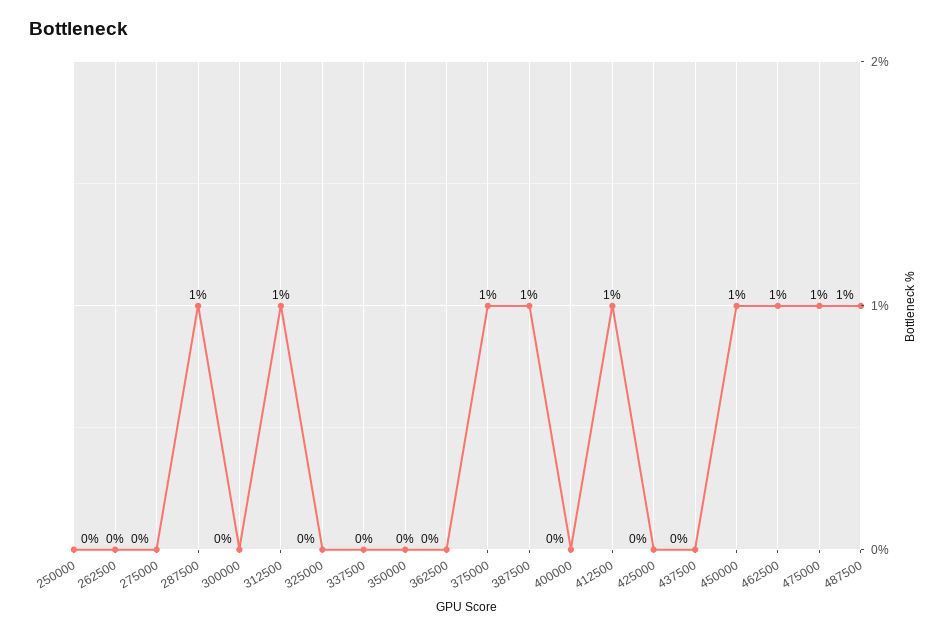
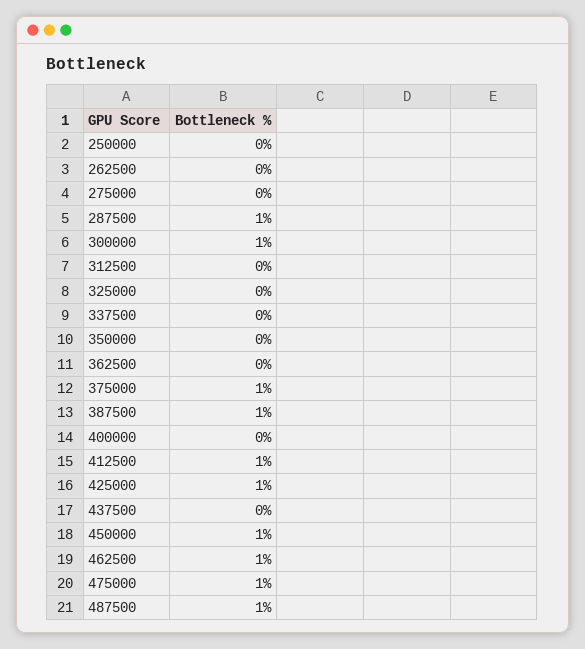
  {
    "250000": 0,
    "262500": 0,
    "275000": 0,
    "287500": 1,
-   "300000": 0,
+   "300000": 1,
-   "312500": 1,
+   "312500": 0,
    "325000": 0,
    "337500": 0,
    "350000": 0,
    "362500": 0,
    "375000": 1,
    "387500": 1,
    "400000": 0,
    "412500": 1,
-   "425000": 0,
+   "425000": 1,
    "437500": 0,
    "450000": 1,
    "462500": 1,
    "475000": 1,
    "487500": 1
  }

